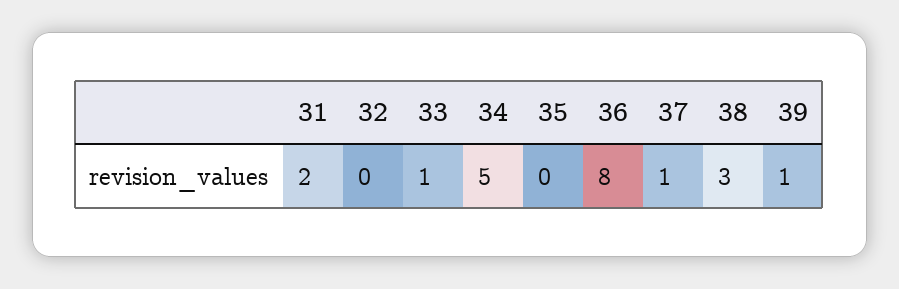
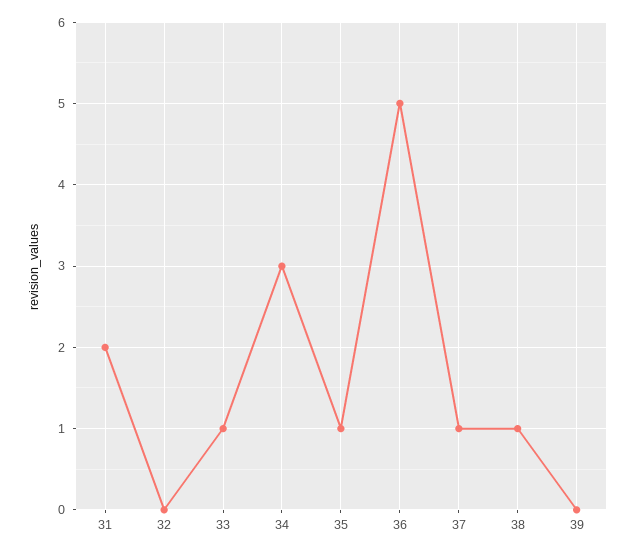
  {
    "31": 2,
    "32": 0,
    "33": 1,
-   "34": 5,
+   "34": 3,
-   "35": 0,
+   "35": 1,
-   "36": 8,
+   "36": 5,
    "37": 1,
-   "38": 3,
+   "38": 1,
-   "39": 1
+   "39": 0
  }

